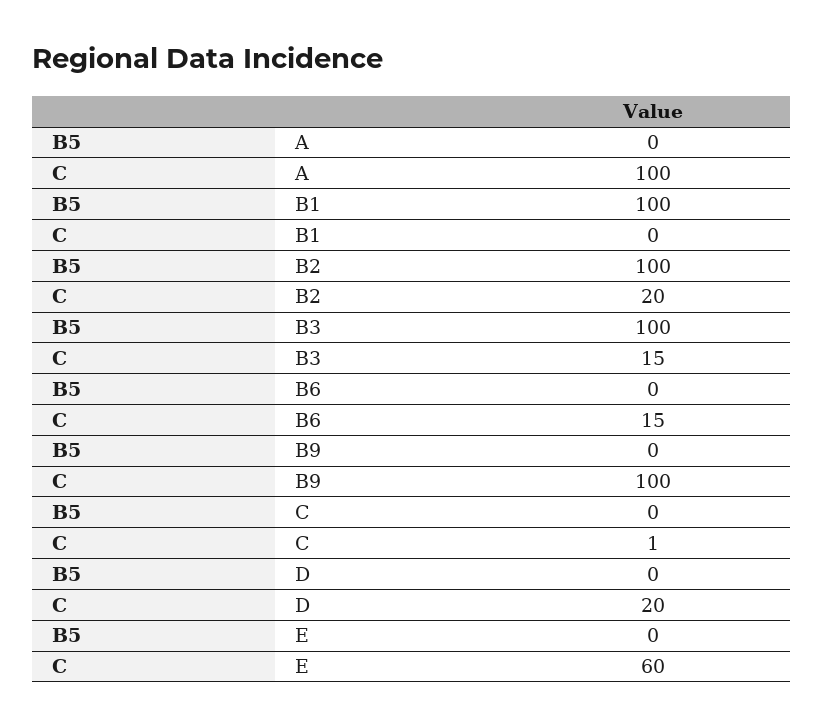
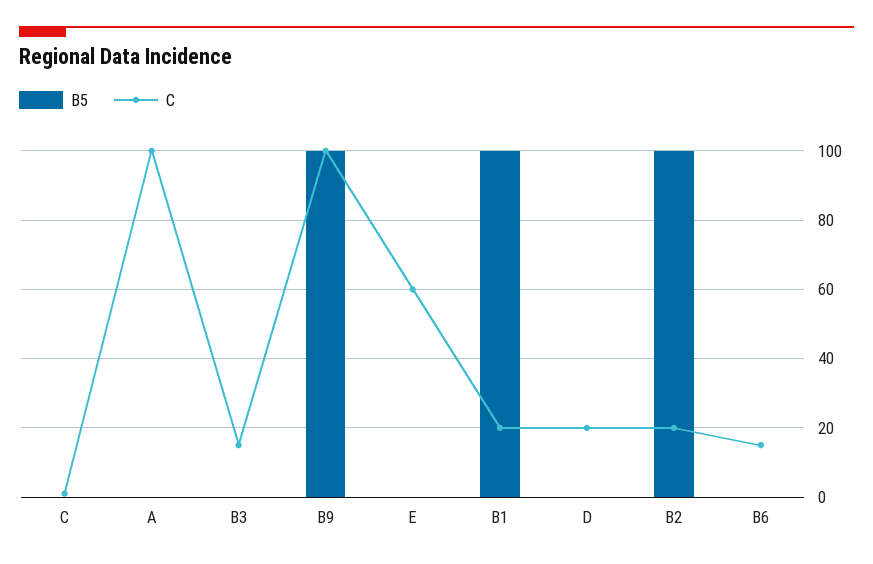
  {
    "B5": {
      "A": 0,
      "B1": 100,
      "B2": 100,
-     "B3": 100,
+     "B3": 0,
      "B6": 0,
-     "B9": 0,
+     "B9": 100,
      "C": 0,
      "D": 0,
      "E": 0
    },
    "C": {
      "A": 100,
-     "B1": 0,
+     "B1": 20,
      "B2": 20,
      "B3": 15,
      "B6": 15,
      "B9": 100,
      "C": 1,
      "D": 20,
      "E": 60
    }
  }

